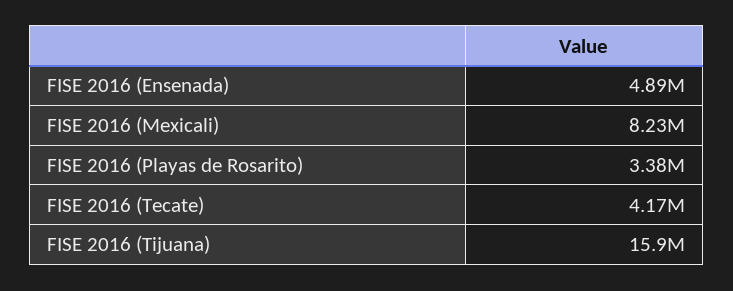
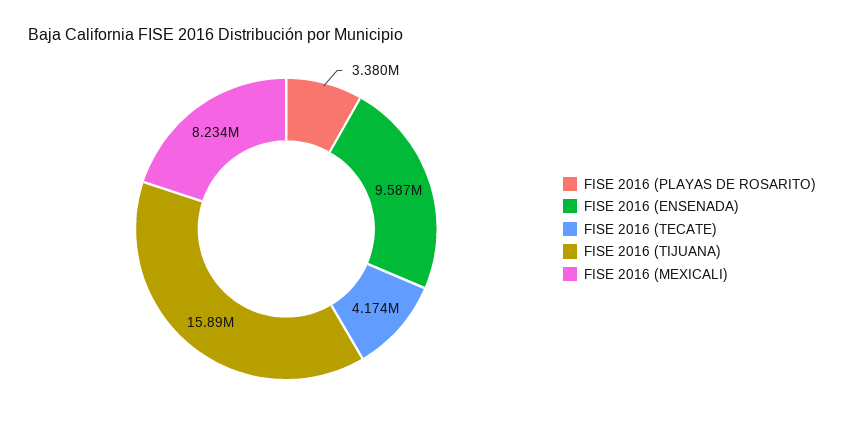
  {
-   "FISE 2016 (Ensenada)": 4890000,
+   "FISE 2016 (Ensenada)": 9587000,
    "FISE 2016 (Mexicali)": 8234000,
    "FISE 2016 (Playas de Rosarito)": 3380000,
    "FISE 2016 (Tecate)": 4174000,
    "FISE 2016 (Tijuana)": 15890000
  }

